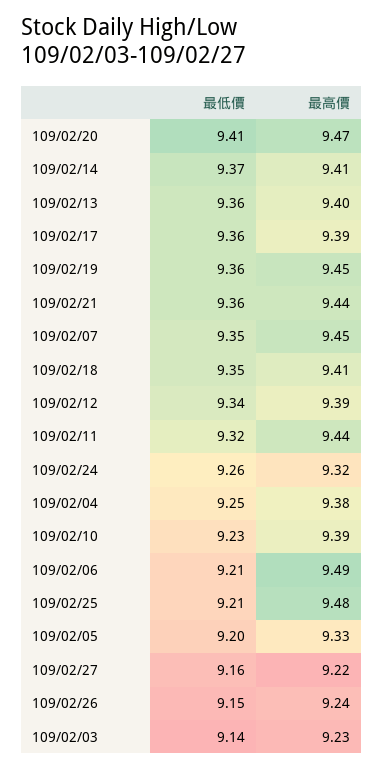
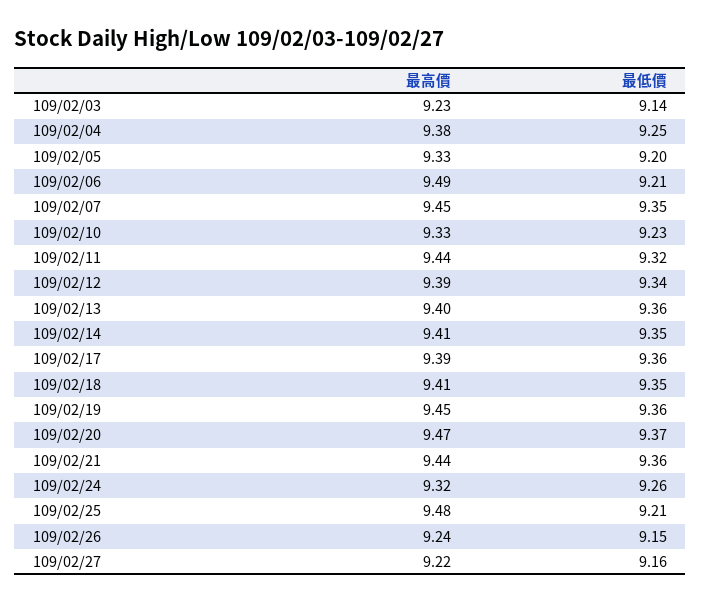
  {
    "最低價": {
-     "109/02/20": 9.41,
+     "109/02/20": 9.37,
-     "109/02/14": 9.37,
+     "109/02/14": 9.35,
      "109/02/13": 9.36,
      "109/02/17": 9.36,
      "109/02/19": 9.36,
      "109/02/21": 9.36,
      "109/02/07": 9.35,
      "109/02/18": 9.35,
      "109/02/12": 9.34,
      "109/02/11": 9.32,
      "109/02/24": 9.26,
      "109/02/04": 9.25,
      "109/02/10": 9.23,
      "109/02/06": 9.21,
      "109/02/25": 9.21,
      "109/02/05": 9.2,
      "109/02/27": 9.16,
      "109/02/26": 9.15,
      "109/02/03": 9.14
    },
    "最高價": {
      "109/02/20": 9.47,
      "109/02/14": 9.41,
      "109/02/13": 9.4,
      "109/02/17": 9.39,
      "109/02/19": 9.45,
      "109/02/21": 9.44,
      "109/02/07": 9.45,
      "109/02/18": 9.41,
      "109/02/12": 9.39,
      "109/02/11": 9.44,
      "109/02/24": 9.32,
      "109/02/04": 9.38,
-     "109/02/10": 9.39,
+     "109/02/10": 9.33,
      "109/02/06": 9.49,
      "109/02/25": 9.48,
      "109/02/05": 9.33,
      "109/02/27": 9.22,
      "109/02/26": 9.24,
      "109/02/03": 9.23
    }
  }

